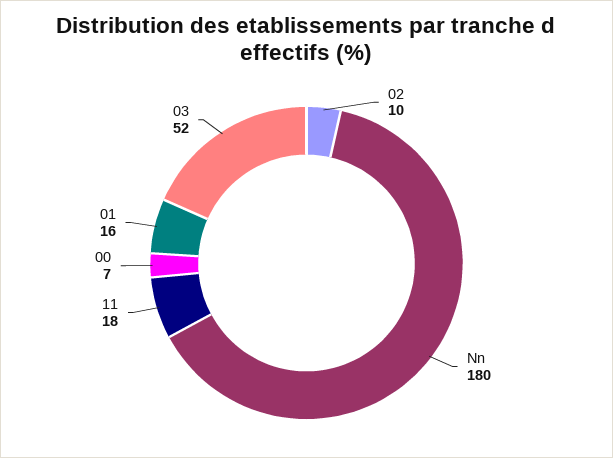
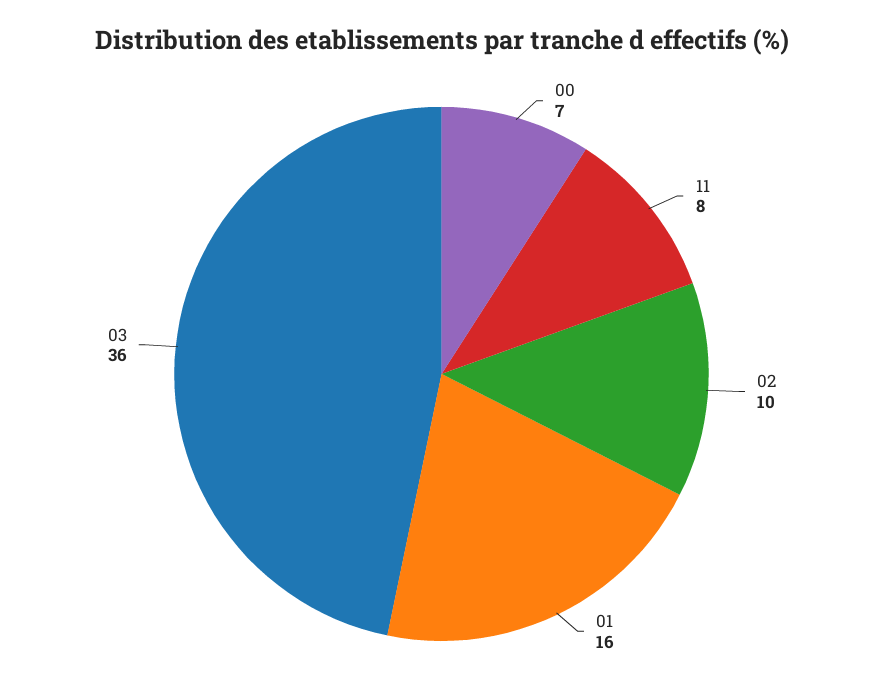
  {
    "02": 10,
-   "Nn": 180,
-   "11": 18,
+   "11": 8,
    "00": 7,
    "01": 16,
-   "03": 52
+   "03": 36
  }

